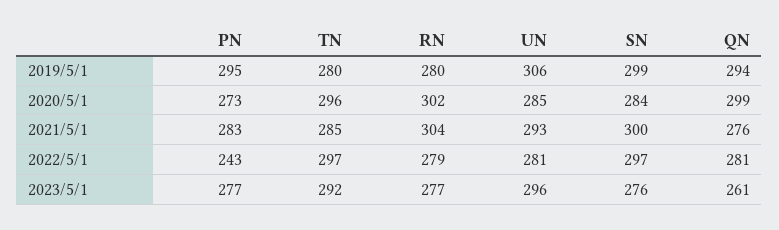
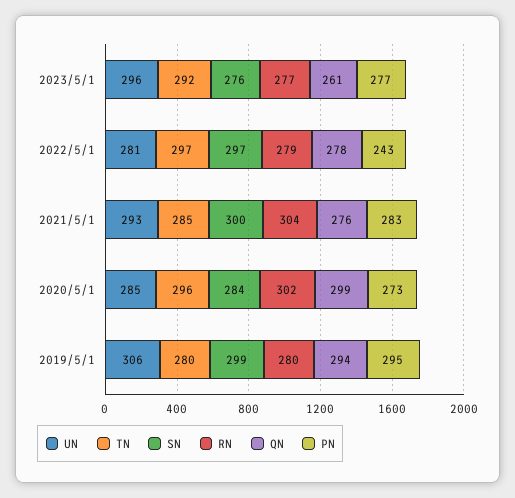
  {
    "PN": {
      "2019/5/1": 295,
      "2020/5/1": 273,
      "2021/5/1": 283,
      "2022/5/1": 243,
      "2023/5/1": 277
    },
    "TN": {
      "2019/5/1": 280,
      "2020/5/1": 296,
      "2021/5/1": 285,
      "2022/5/1": 297,
      "2023/5/1": 292
    },
    "RN": {
      "2019/5/1": 280,
      "2020/5/1": 302,
      "2021/5/1": 304,
      "2022/5/1": 279,
      "2023/5/1": 277
    },
    "UN": {
      "2019/5/1": 306,
      "2020/5/1": 285,
      "2021/5/1": 293,
      "2022/5/1": 281,
      "2023/5/1": 296
    },
    "SN": {
      "2019/5/1": 299,
      "2020/5/1": 284,
      "2021/5/1": 300,
      "2022/5/1": 297,
      "2023/5/1": 276
    },
    "QN": {
      "2019/5/1": 294,
      "2020/5/1": 299,
      "2021/5/1": 276,
-     "2022/5/1": 281,
+     "2022/5/1": 278,
      "2023/5/1": 261
    }
  }

